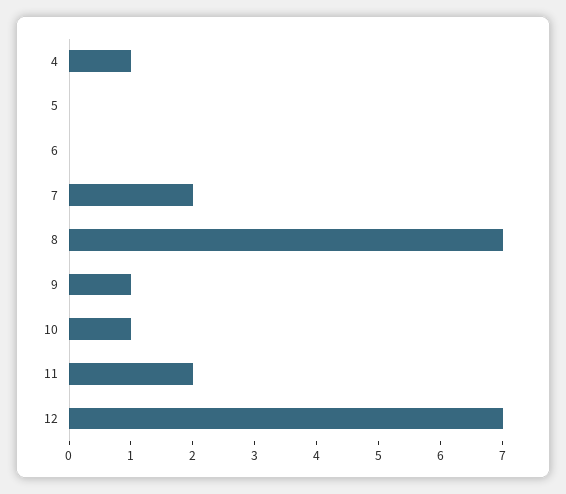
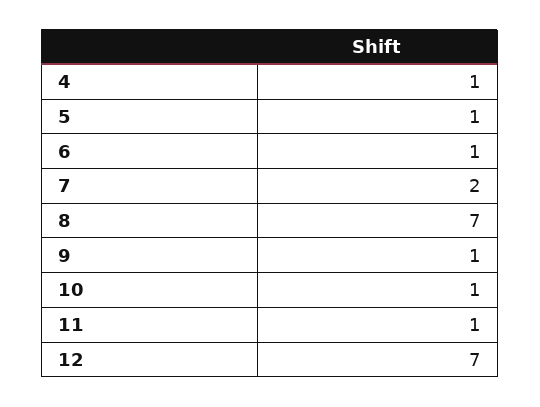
  {
    "4": 1,
-   "5": 0,
+   "5": 1,
-   "6": 0,
+   "6": 1,
    "7": 2,
    "8": 7,
    "9": 1,
    "10": 1,
-   "11": 2,
+   "11": 1,
    "12": 7
  }

